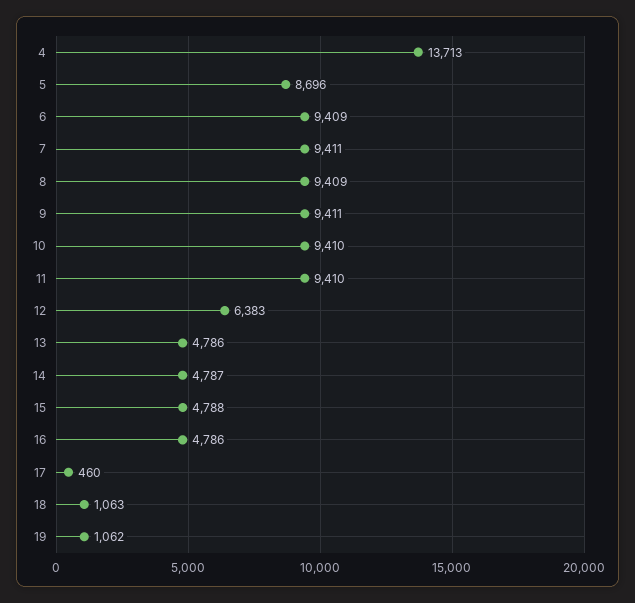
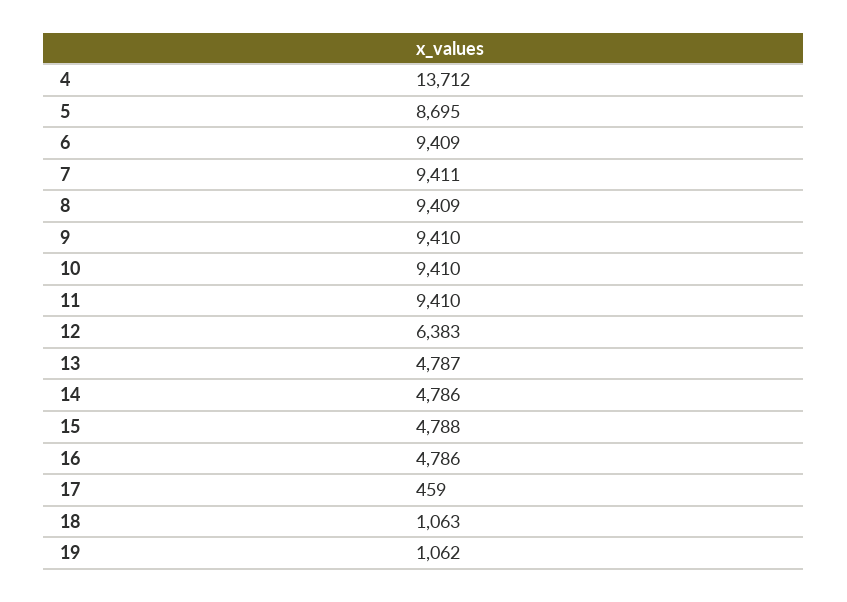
  {
-   "4": 13713,
+   "4": 13712,
-   "5": 8696,
+   "5": 8695,
    "6": 9409,
    "7": 9411,
    "8": 9409,
-   "9": 9411,
+   "9": 9410,
    "10": 9410,
    "11": 9410,
    "12": 6383,
-   "13": 4786,
+   "13": 4787,
-   "14": 4787,
+   "14": 4786,
    "15": 4788,
    "16": 4786,
-   "17": 460,
+   "17": 459,
    "18": 1063,
    "19": 1062
  }

